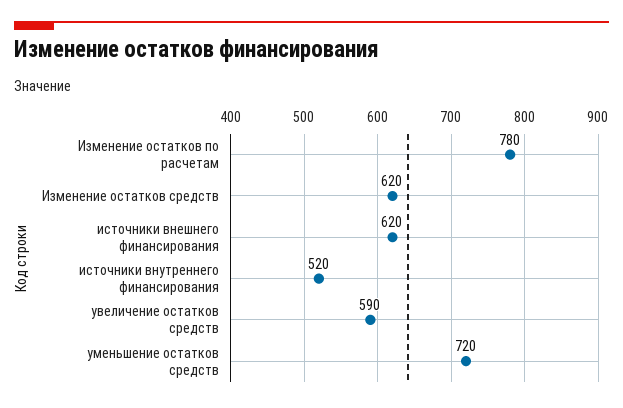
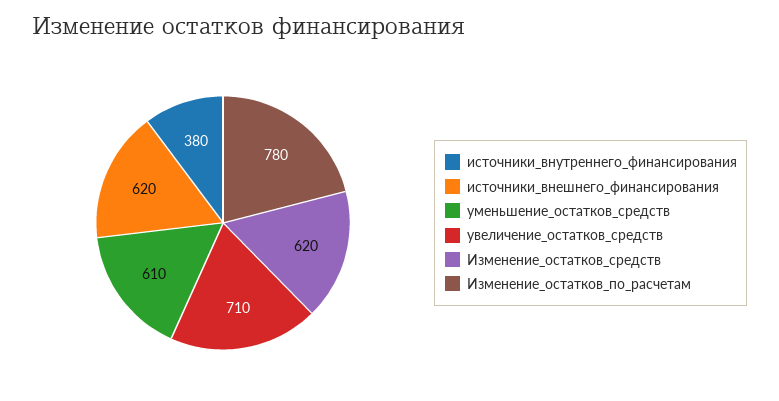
  {
    "Изменение остатков по расчетам": 780,
    "Изменение остатков средств": 620,
    "источники внешнего финансирования": 620,
-   "источники внутреннего финансирования": 520,
+   "источники внутреннего финансирования": 380,
-   "увеличение остатков средств": 590,
+   "увеличение остатков средств": 710,
-   "уменьшение остатков средств": 720
+   "уменьшение остатков средств": 610
  }

